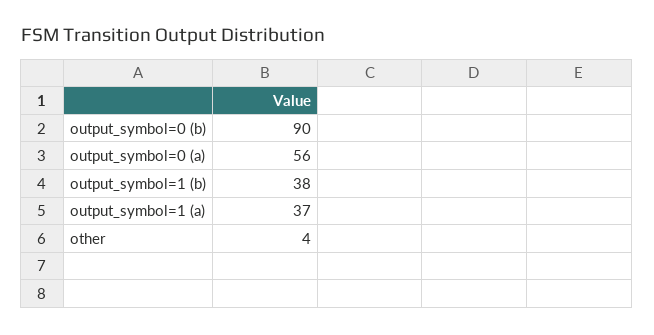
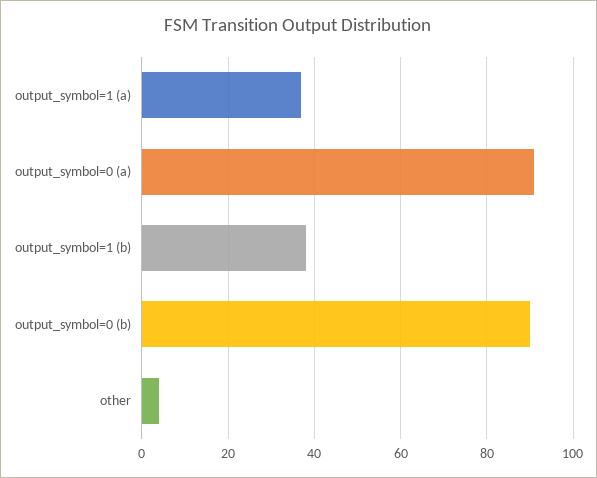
  {
    "output_symbol=0 (b)": 90,
-   "output_symbol=0 (a)": 56,
+   "output_symbol=0 (a)": 90,
    "output_symbol=1 (b)": 38,
    "output_symbol=1 (a)": 37,
    "other": 4
  }

